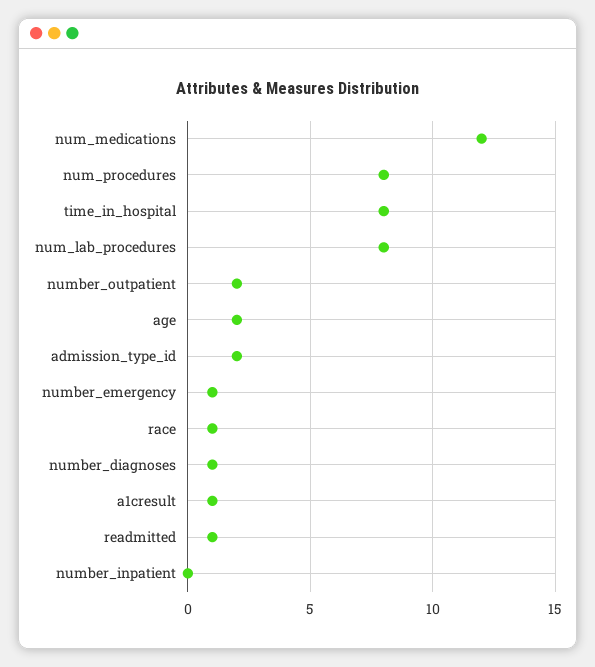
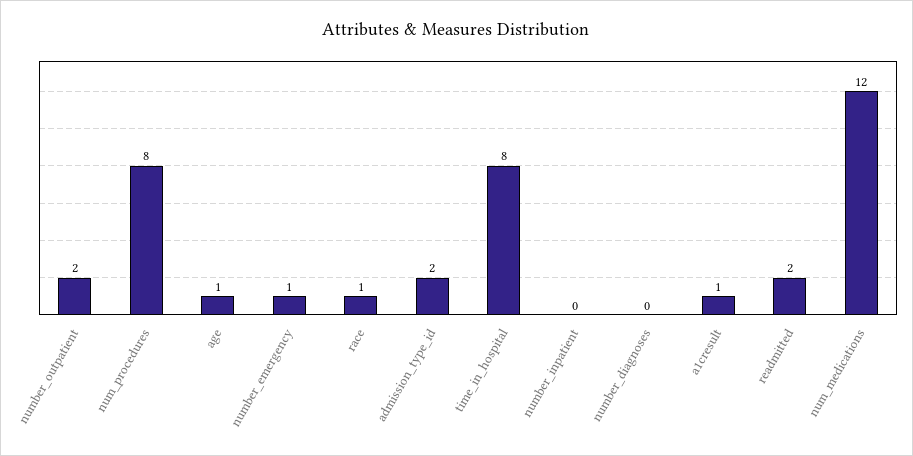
  {
    "num_medications": 12,
    "num_procedures": 8,
    "time_in_hospital": 8,
-   "num_lab_procedures": 8,
    "number_outpatient": 2,
-   "age": 2,
+   "age": 1,
    "admission_type_id": 2,
    "number_emergency": 1,
    "race": 1,
-   "number_diagnoses": 1,
+   "number_diagnoses": 0,
    "a1cresult": 1,
-   "readmitted": 1,
+   "readmitted": 2,
    "number_inpatient": 0
  }

